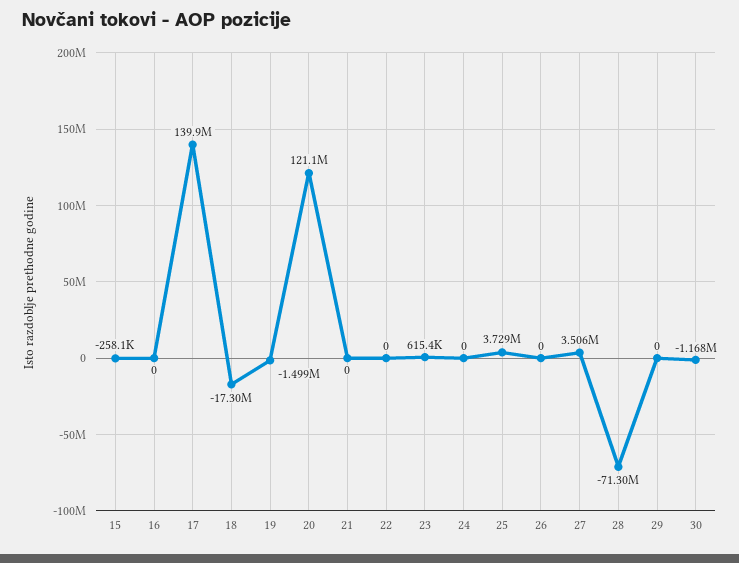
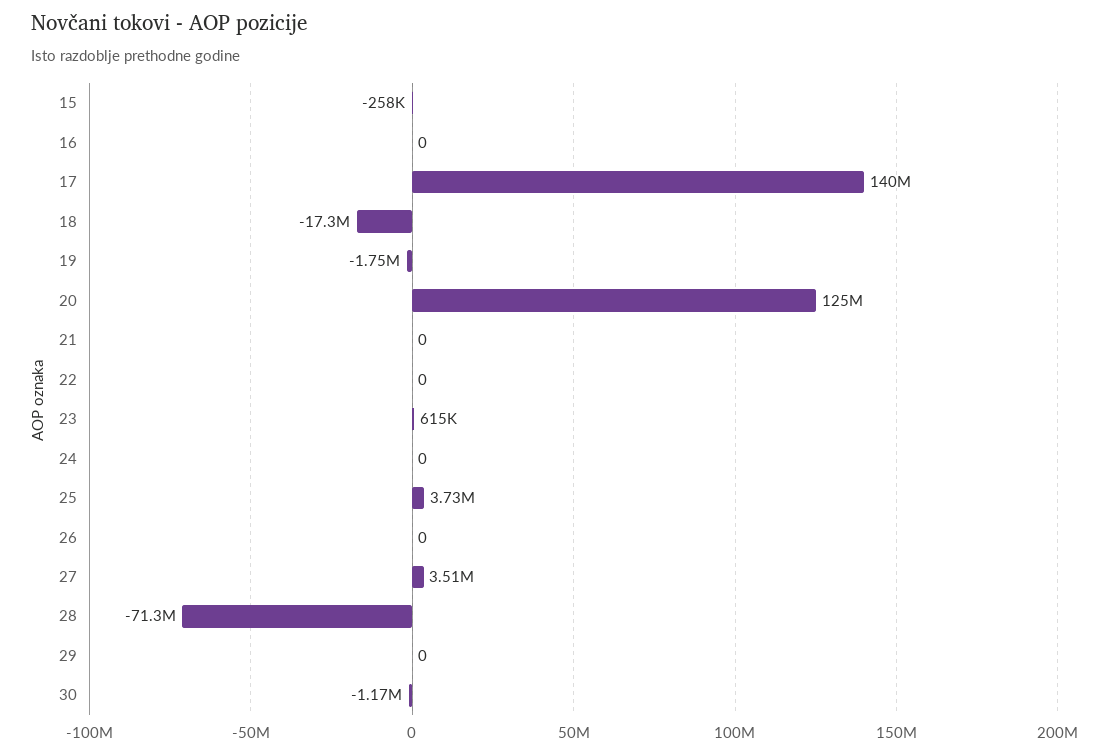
  {
    "15": -258100,
    "16": 0,
    "17": 139900000,
    "18": -17300000,
-   "19": -1499000,
+   "19": -1750000,
-   "20": 121100000,
+   "20": 125000000,
    "21": 0,
    "22": 0,
    "23": 615400,
    "24": 0,
    "25": 3729000,
    "26": 0,
    "27": 3506000,
    "28": -71300000,
    "29": 0,
    "30": -1168000
  }

